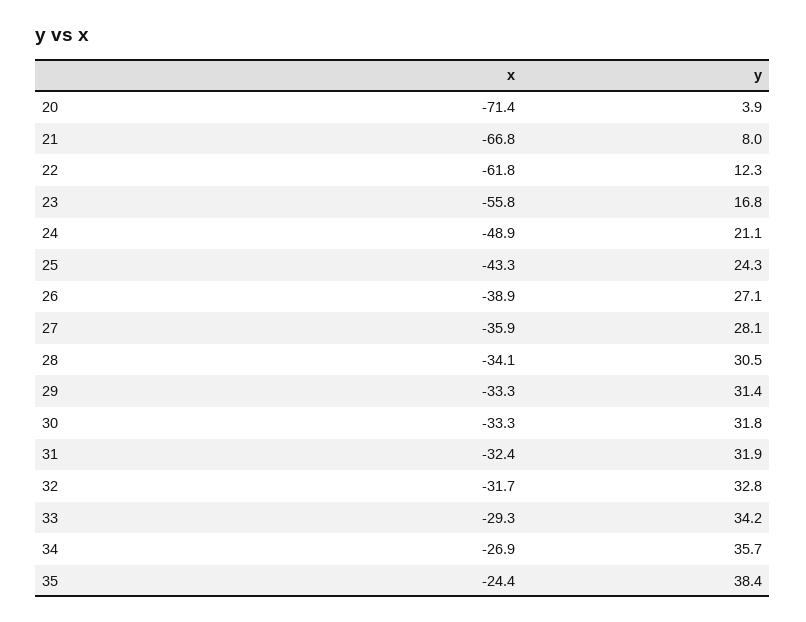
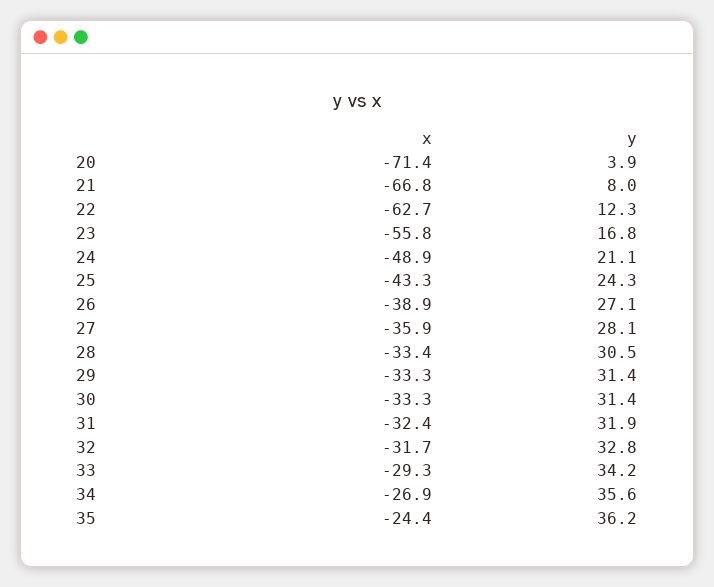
  {
    "x": {
      "20": -71.4,
      "21": -66.8,
-     "22": -61.8,
+     "22": -62.7,
      "23": -55.8,
      "24": -48.9,
      "25": -43.3,
      "26": -38.9,
      "27": -35.9,
-     "28": -34.1,
+     "28": -33.4,
      "29": -33.3,
      "30": -33.3,
      "31": -32.4,
      "32": -31.7,
      "33": -29.3,
      "34": -26.9,
      "35": -24.4
    },
    "y": {
      "20": 3.9,
      "21": 8,
      "22": 12.3,
      "23": 16.8,
      "24": 21.1,
      "25": 24.3,
      "26": 27.1,
      "27": 28.1,
      "28": 30.5,
      "29": 31.4,
-     "30": 31.8,
+     "30": 31.4,
      "31": 31.9,
      "32": 32.8,
      "33": 34.2,
-     "34": 35.7,
+     "34": 35.6,
-     "35": 38.4
+     "35": 36.2
    }
  }

